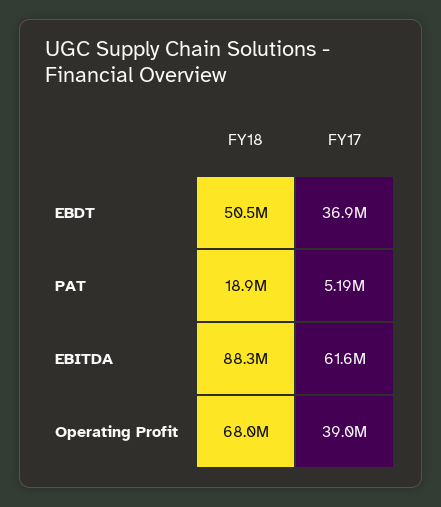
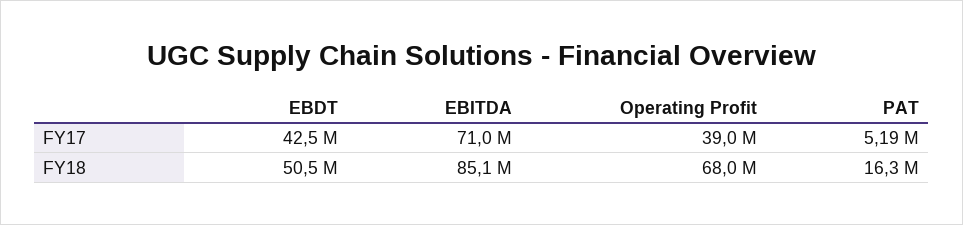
  {
    "FY18": {
      "EBDT": 50500000,
-     "PAT": 18900000,
+     "PAT": 16300000,
-     "EBITDA": 88300000,
+     "EBITDA": 85100000,
      "Operating Profit": 68000000
    },
    "FY17": {
-     "EBDT": 36900000,
+     "EBDT": 42500000,
      "PAT": 5190000,
-     "EBITDA": 61600000,
+     "EBITDA": 71000000,
      "Operating Profit": 39000000
    }
  }

